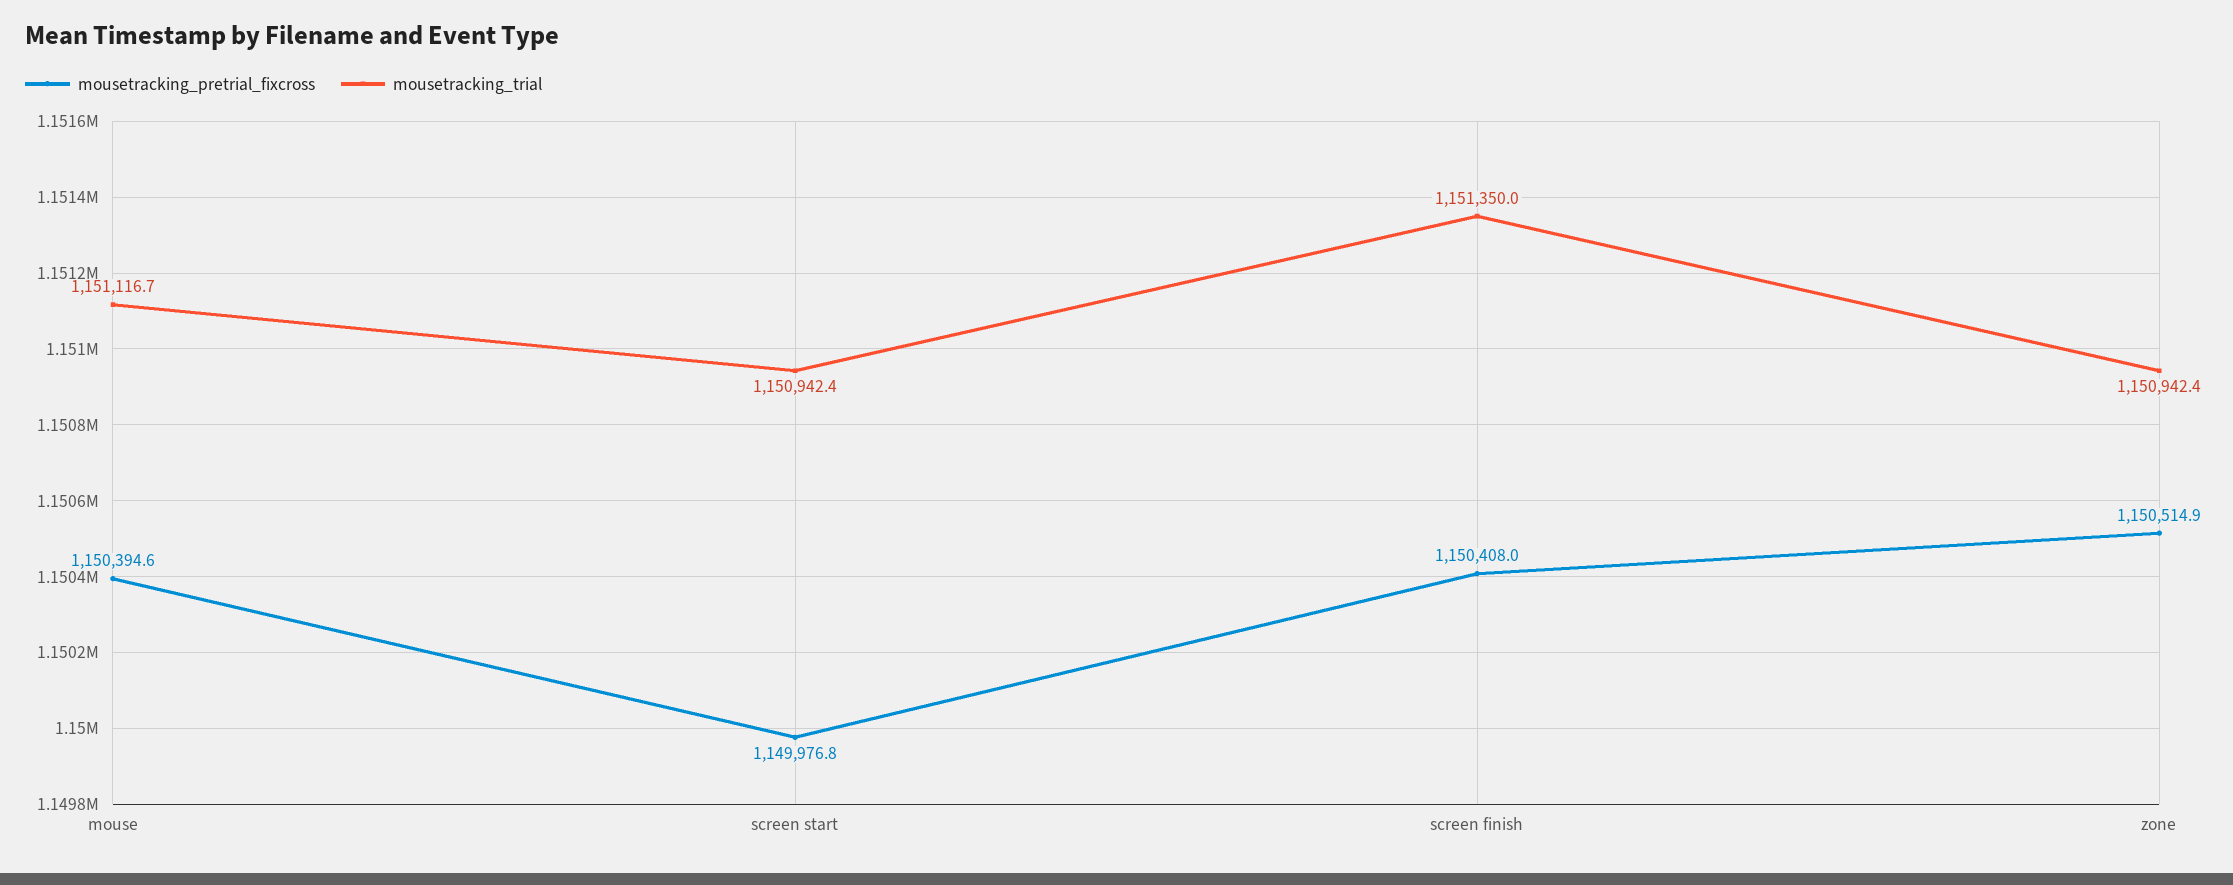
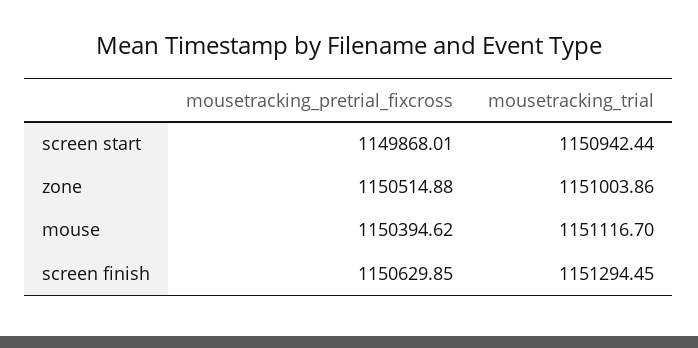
  {
    "mousetracking_pretrial_fixcross": {
      "mouse": 1150394.62,
-     "screen start": 1149976.8,
+     "screen start": 1149868.01,
-     "screen finish": 1150408,
+     "screen finish": 1150629.85,
      "zone": 1150514.88
    },
    "mousetracking_trial": {
      "mouse": 1151116.7,
      "screen start": 1150942.44,
-     "screen finish": 1151350,
+     "screen finish": 1151294.45,
-     "zone": 1150942.4
+     "zone": 1151003.86
    }
  }

